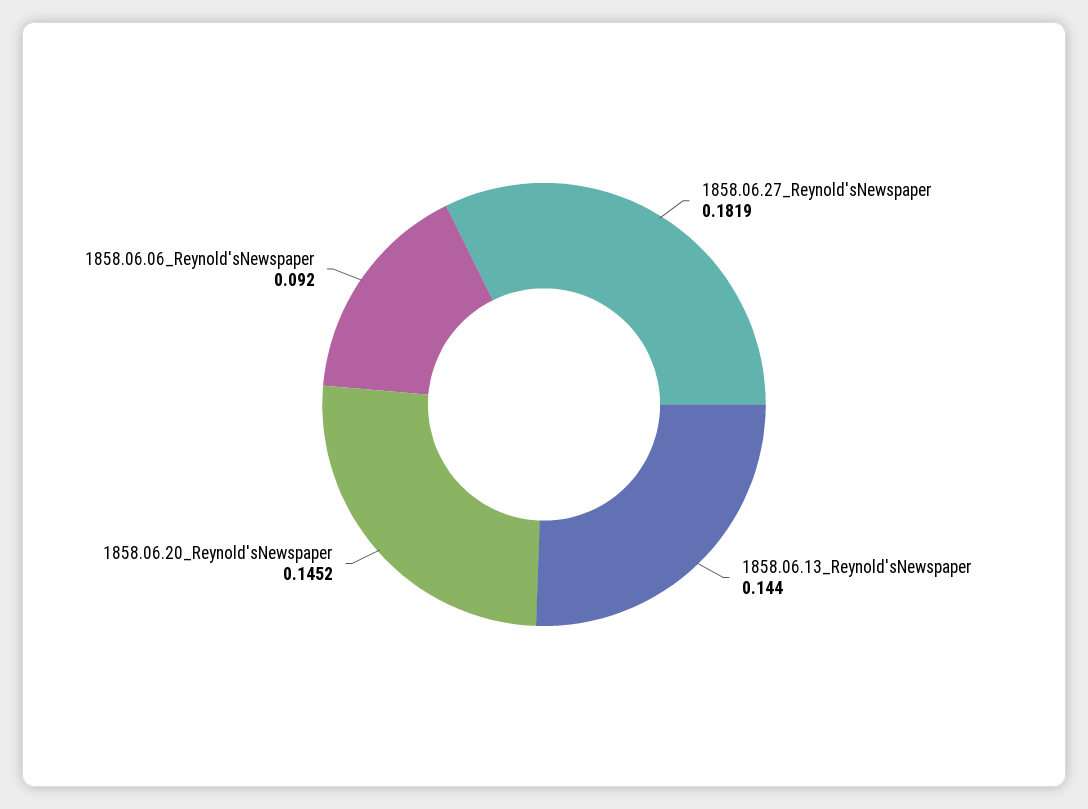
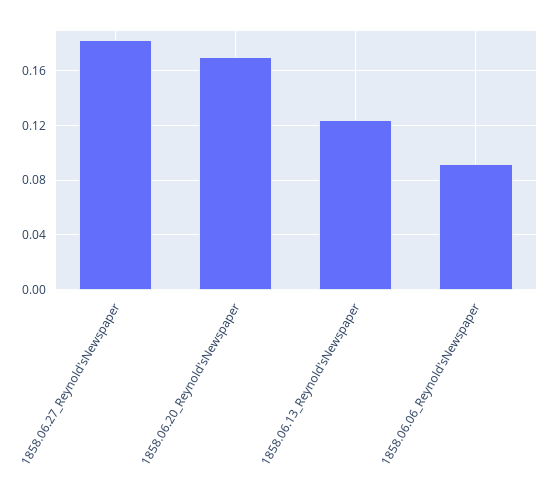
  {
    "1858.06.27_Reynold'sNewspaper": 0.1819,
-   "1858.06.13_Reynold'sNewspaper": 0.144,
+   "1858.06.13_Reynold'sNewspaper": 0.125,
-   "1858.06.20_Reynold'sNewspaper": 0.1452,
+   "1858.06.20_Reynold'sNewspaper": 0.17,
    "1858.06.06_Reynold'sNewspaper": 0.092
  }

